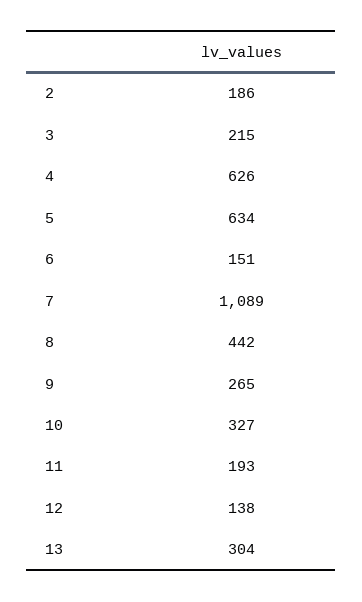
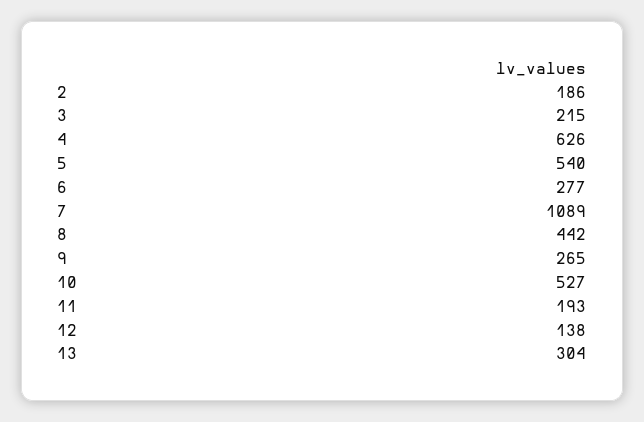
  {
    "2": 186,
    "3": 215,
    "4": 626,
-   "5": 634,
+   "5": 540,
-   "6": 151,
+   "6": 277,
    "7": 1089,
    "8": 442,
    "9": 265,
-   "10": 327,
+   "10": 527,
    "11": 193,
    "12": 138,
    "13": 304
  }

